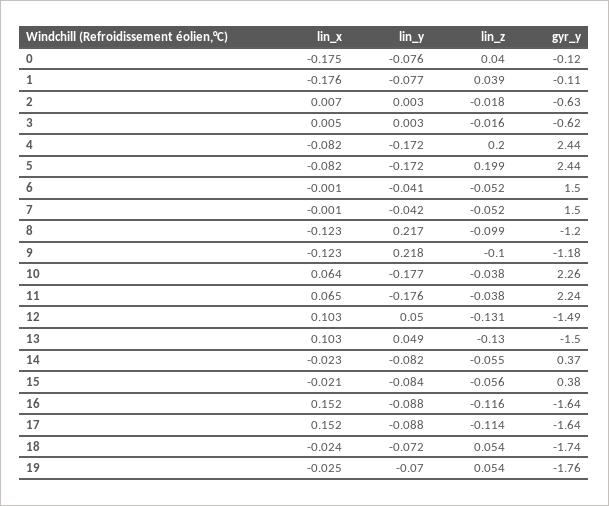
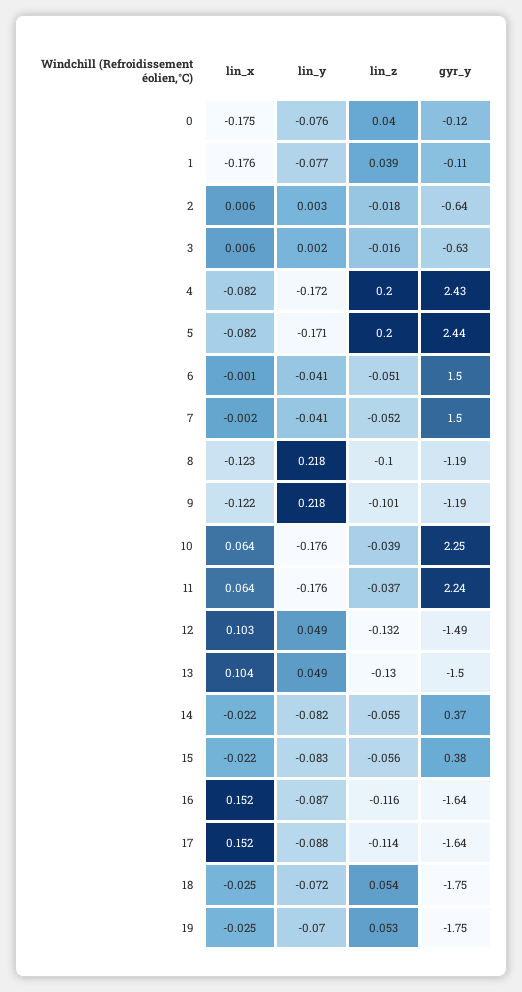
  {
    "lin_x": {
      "0": -0.175,
      "1": -0.176,
-     "2": 0.007,
+     "2": 0.006,
-     "3": 0.005,
+     "3": 0.006,
      "4": -0.082,
      "5": -0.082,
      "6": -0.001,
-     "7": -0.001,
+     "7": -0.002,
      "8": -0.123,
-     "9": -0.123,
+     "9": -0.122,
      "10": 0.064,
-     "11": 0.065,
+     "11": 0.064,
      "12": 0.103,
-     "13": 0.103,
+     "13": 0.104,
-     "14": -0.023,
+     "14": -0.022,
-     "15": -0.021,
+     "15": -0.022,
      "16": 0.152,
      "17": 0.152,
-     "18": -0.024,
+     "18": -0.025,
      "19": -0.025
    },
    "lin_y": {
      "0": -0.076,
      "1": -0.077,
      "2": 0.003,
-     "3": 0.003,
+     "3": 0.002,
      "4": -0.172,
-     "5": -0.172,
+     "5": -0.171,
      "6": -0.041,
-     "7": -0.042,
+     "7": -0.041,
-     "8": 0.217,
+     "8": 0.218,
      "9": 0.218,
-     "10": -0.177,
+     "10": -0.176,
      "11": -0.176,
-     "12": 0.05,
+     "12": 0.049,
      "13": 0.049,
      "14": -0.082,
-     "15": -0.084,
+     "15": -0.083,
-     "16": -0.088,
+     "16": -0.087,
      "17": -0.088,
      "18": -0.072,
      "19": -0.07
    },
    "lin_z": {
      "0": 0.04,
      "1": 0.039,
      "2": -0.018,
      "3": -0.016,
      "4": 0.2,
-     "5": 0.199,
+     "5": 0.2,
-     "6": -0.052,
+     "6": -0.051,
      "7": -0.052,
-     "8": -0.099,
+     "8": -0.1,
-     "9": -0.1,
+     "9": -0.101,
-     "10": -0.038,
+     "10": -0.039,
-     "11": -0.038,
+     "11": -0.037,
-     "12": -0.131,
+     "12": -0.132,
      "13": -0.13,
      "14": -0.055,
      "15": -0.056,
      "16": -0.116,
      "17": -0.114,
      "18": 0.054,
-     "19": 0.054
+     "19": 0.053
    },
    "gyr_y": {
      "0": -0.12,
      "1": -0.11,
-     "2": -0.63,
+     "2": -0.64,
-     "3": -0.62,
+     "3": -0.63,
-     "4": 2.44,
+     "4": 2.43,
      "5": 2.44,
      "6": 1.5,
      "7": 1.5,
-     "8": -1.2,
+     "8": -1.19,
-     "9": -1.18,
+     "9": -1.19,
-     "10": 2.26,
+     "10": 2.25,
      "11": 2.24,
      "12": -1.49,
      "13": -1.5,
      "14": 0.37,
      "15": 0.38,
      "16": -1.64,
      "17": -1.64,
-     "18": -1.74,
+     "18": -1.75,
-     "19": -1.76
+     "19": -1.75
    }
  }

